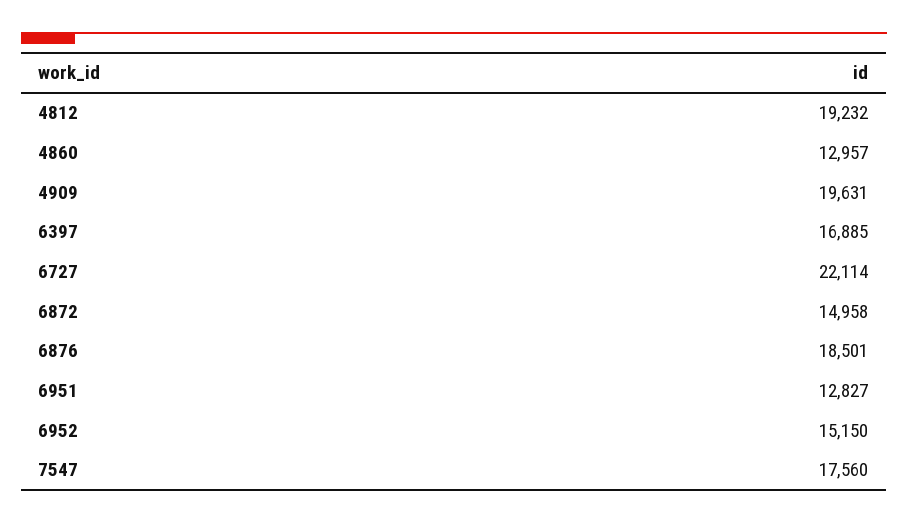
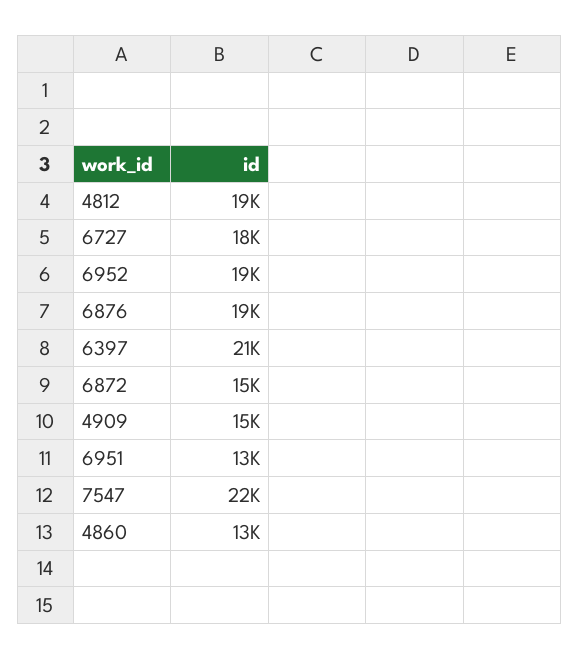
  {
    "4812": 19232,
    "4860": 12957,
-   "4909": 19631,
+   "4909": 15000,
-   "6397": 16885,
+   "6397": 21000,
-   "6727": 22114,
+   "6727": 18000,
    "6872": 14958,
    "6876": 18501,
    "6951": 12827,
-   "6952": 15150,
+   "6952": 19000,
-   "7547": 17560
+   "7547": 22000
  }

